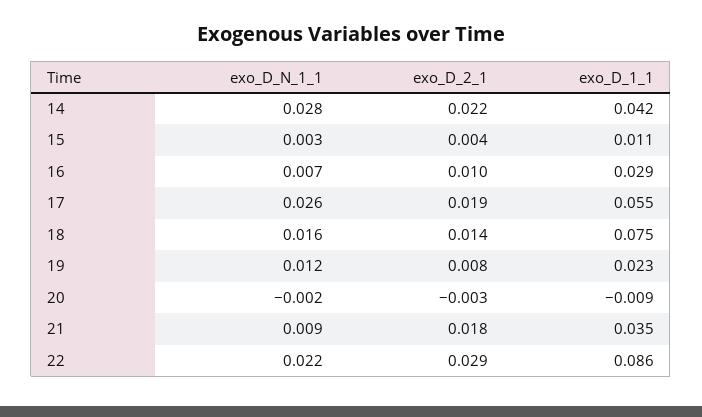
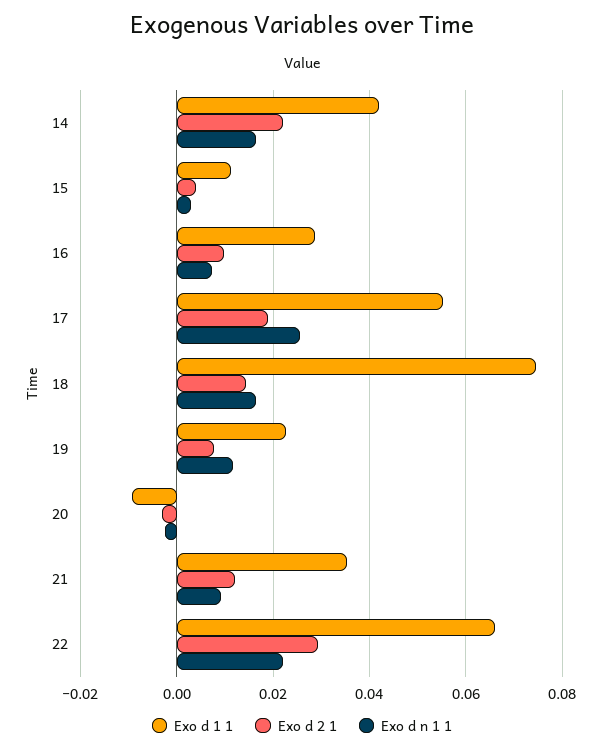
  {
    "exo_D_N_1_1": {
-     "14": 0.028,
+     "14": 0.016,
      "15": 0.003,
      "16": 0.007,
      "17": 0.026,
      "18": 0.016,
      "19": 0.012,
      "20": -0.002,
      "21": 0.009,
      "22": 0.022
    },
    "exo_D_2_1": {
      "14": 0.022,
      "15": 0.004,
      "16": 0.01,
      "17": 0.019,
      "18": 0.014,
      "19": 0.008,
      "20": -0.003,
-     "21": 0.018,
+     "21": 0.012,
      "22": 0.029
    },
    "exo_D_1_1": {
      "14": 0.042,
      "15": 0.011,
      "16": 0.029,
      "17": 0.055,
      "18": 0.075,
      "19": 0.023,
      "20": -0.009,
      "21": 0.035,
-     "22": 0.086
+     "22": 0.066
    }
  }

